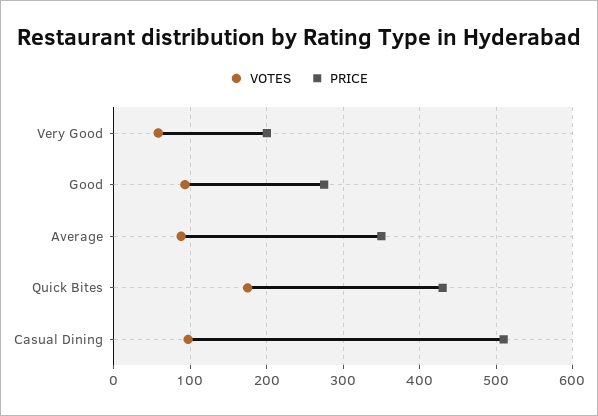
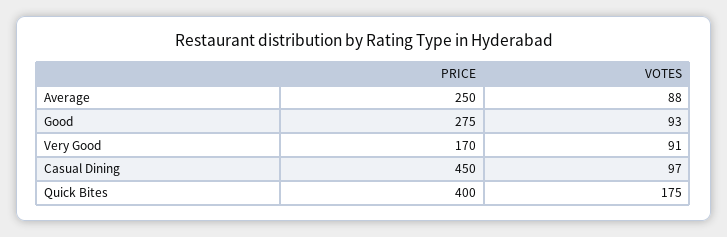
  {
    "VOTES": {
-     "Very Good": 60,
+     "Very Good": 91,
      "Good": 93,
      "Average": 88,
      "Quick Bites": 175,
      "Casual Dining": 97
    },
    "PRICE": {
-     "Very Good": 200,
+     "Very Good": 170,
      "Good": 275,
-     "Average": 350,
+     "Average": 250,
-     "Quick Bites": 430,
+     "Quick Bites": 400,
-     "Casual Dining": 510
+     "Casual Dining": 450
    }
  }

